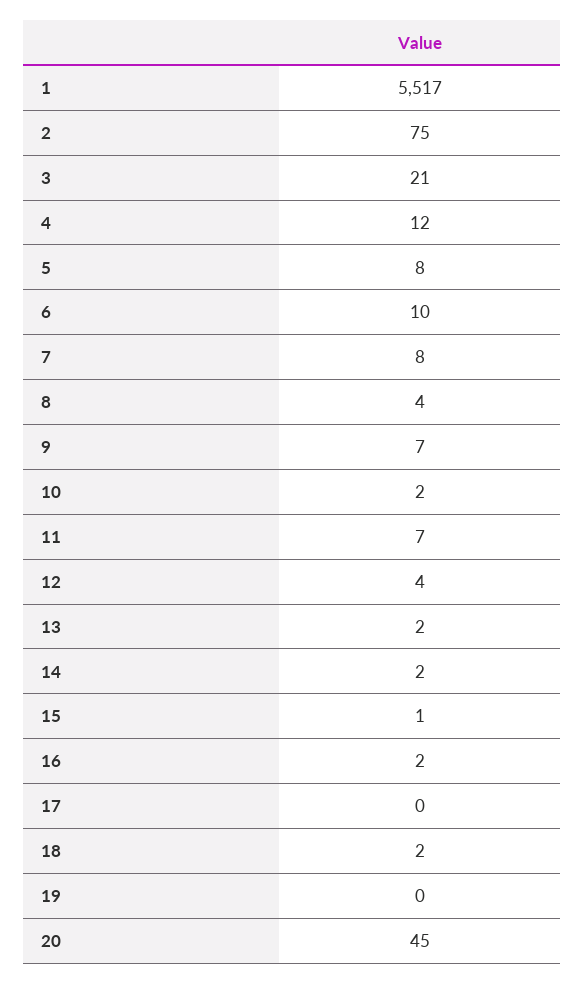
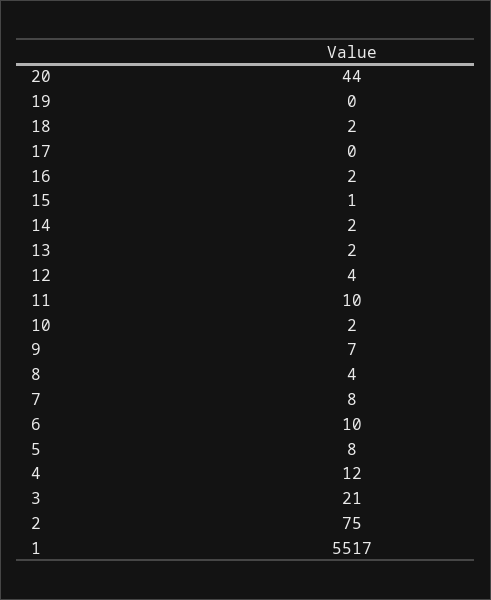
  {
    "1": 5517,
    "2": 75,
    "3": 21,
    "4": 12,
    "5": 8,
    "6": 10,
    "7": 8,
    "8": 4,
    "9": 7,
    "10": 2,
-   "11": 7,
+   "11": 10,
    "12": 4,
    "13": 2,
    "14": 2,
    "15": 1,
    "16": 2,
    "17": 0,
    "18": 2,
    "19": 0,
-   "20": 45
+   "20": 44
  }

